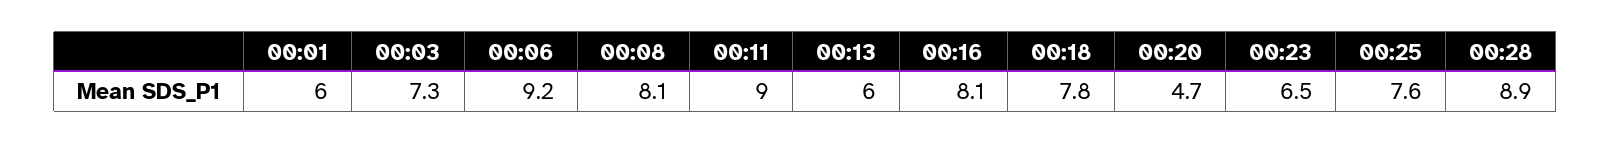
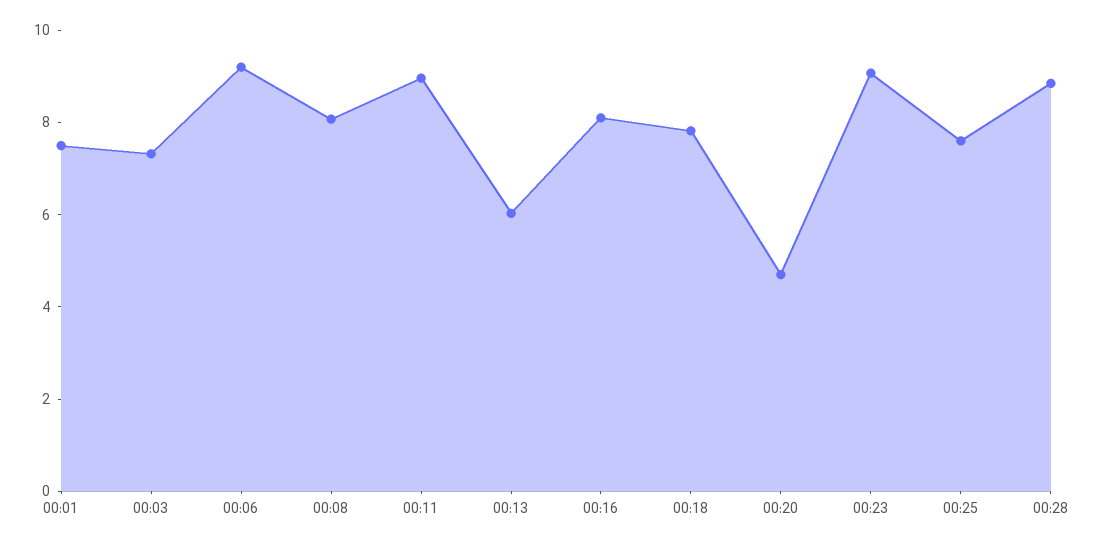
  {
-   "00:01": 6,
+   "00:01": 7.5,
    "00:03": 7.3,
    "00:06": 9.2,
    "00:08": 8.1,
    "00:11": 9,
    "00:13": 6,
    "00:16": 8.1,
    "00:18": 7.8,
    "00:20": 4.7,
-   "00:23": 6.5,
+   "00:23": 9,
    "00:25": 7.6,
    "00:28": 8.9
  }

